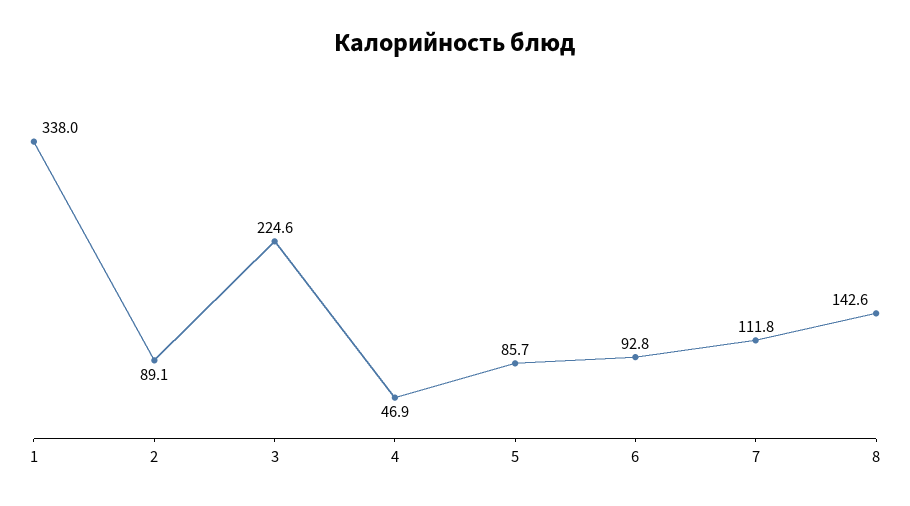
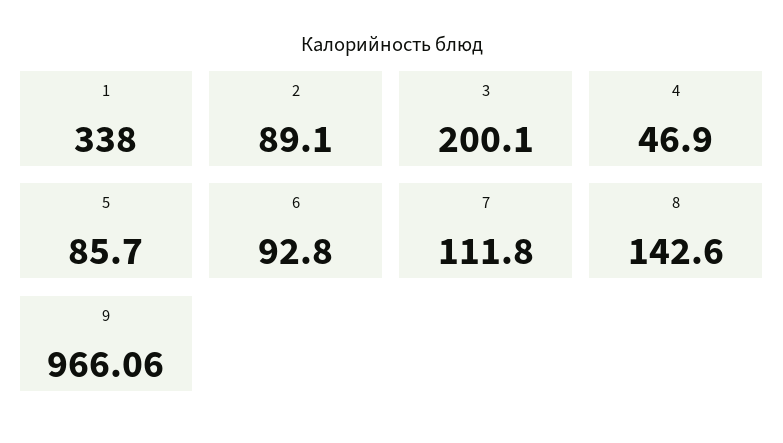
  {
    "1": 338,
    "2": 89.1,
-   "3": 224.6,
+   "3": 200.1,
    "4": 46.9,
    "5": 85.7,
    "6": 92.8,
    "7": 111.8,
-   "8": 142.6
+   "8": 142.6,
+   "9": 966.06
  }

